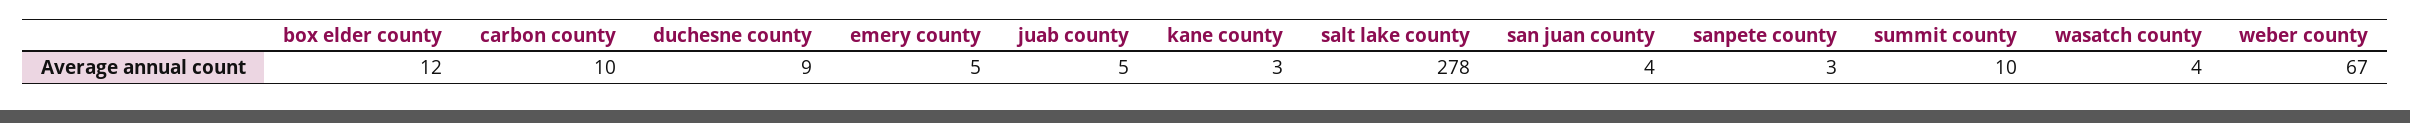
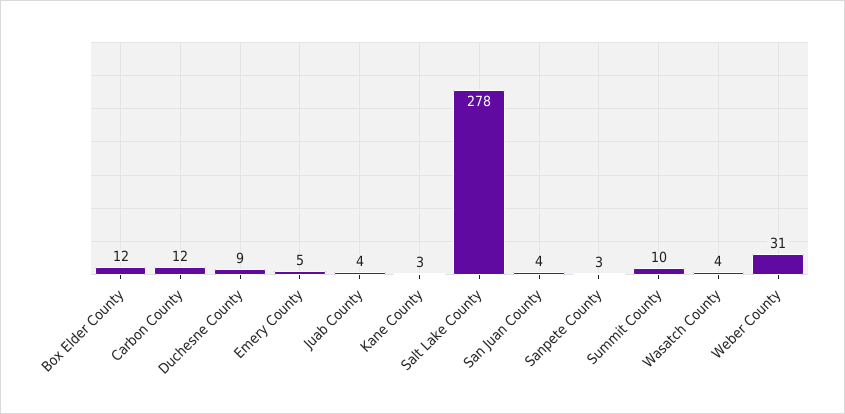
  {
    "box elder county": 12,
-   "carbon county": 10,
+   "carbon county": 12,
    "duchesne county": 9,
    "emery county": 5,
-   "juab county": 5,
+   "juab county": 4,
    "kane county": 3,
    "salt lake county": 278,
    "san juan county": 4,
    "sanpete county": 3,
    "summit county": 10,
    "wasatch county": 4,
-   "weber county": 67
+   "weber county": 31
  }

